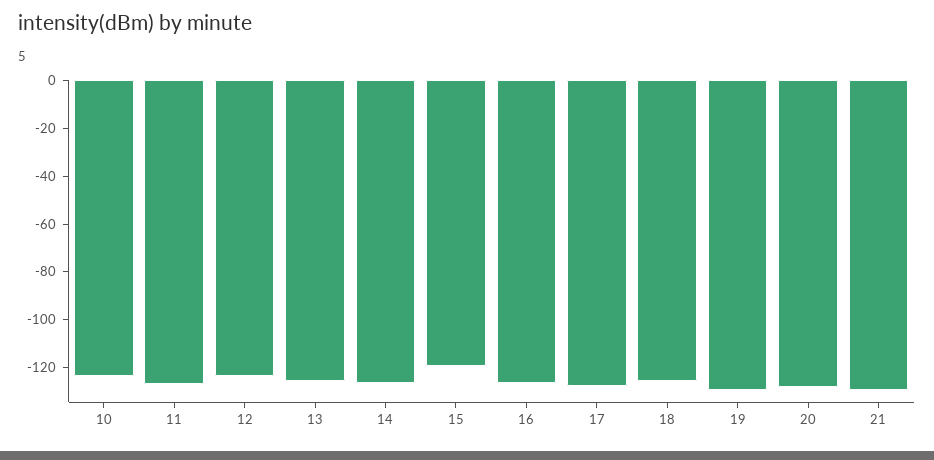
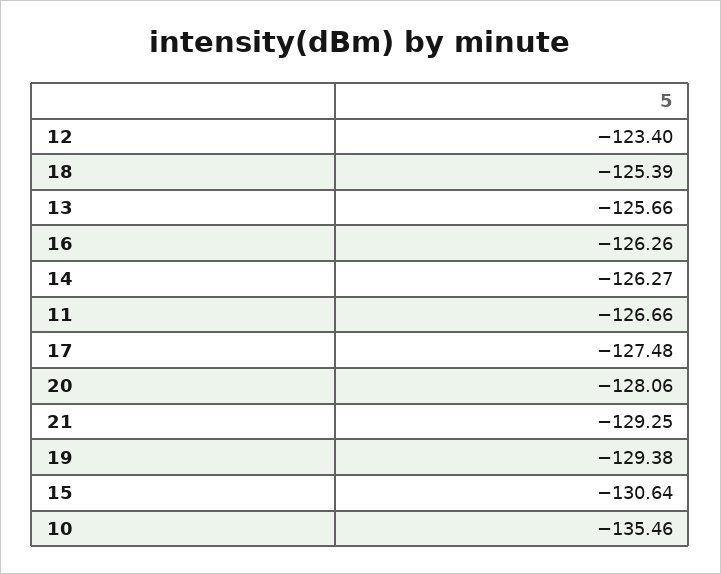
  {
-   "10": -125,
+   "10": -135.46,
    "11": -126.66,
    "12": -123.4,
    "13": -125.66,
    "14": -126.27,
-   "15": -120,
+   "15": -130.64,
    "16": -126.26,
    "17": -127.48,
    "18": -125.39,
    "19": -129.38,
    "20": -128.06,
    "21": -129.25
  }

